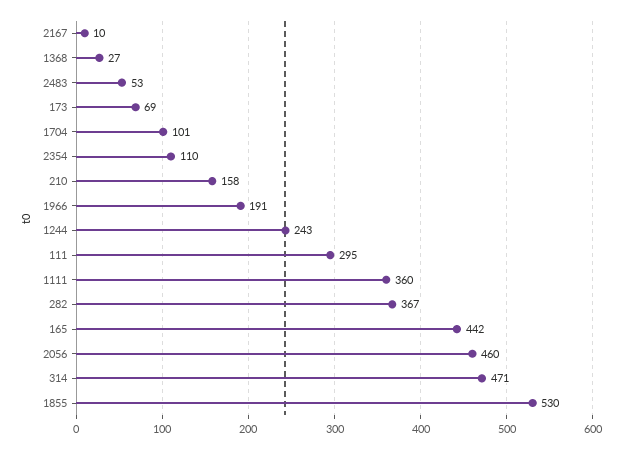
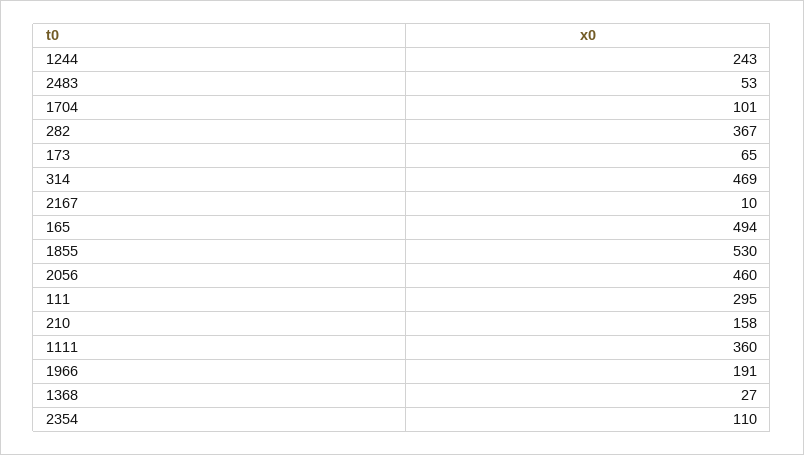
  {
    "2167": 10,
    "1368": 27,
    "2483": 53,
-   "173": 69,
+   "173": 65,
    "1704": 101,
    "2354": 110,
    "210": 158,
    "1966": 191,
    "1244": 243,
    "111": 295,
    "1111": 360,
    "282": 367,
-   "165": 442,
+   "165": 494,
    "2056": 460,
-   "314": 471,
+   "314": 469,
    "1855": 530
  }

